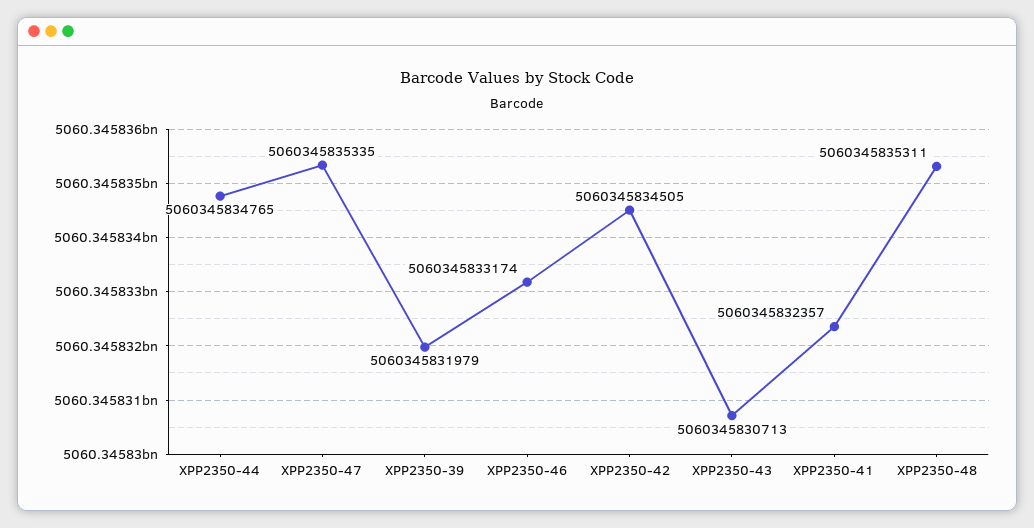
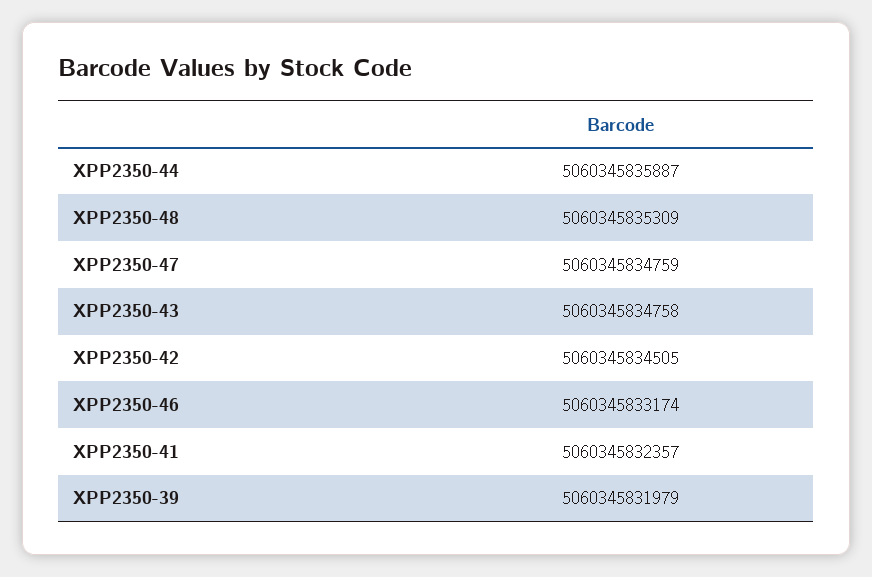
  {
-   "XPP2350-44": 5060345834765,
+   "XPP2350-44": 5060345835887,
-   "XPP2350-47": 5060345835335,
+   "XPP2350-47": 5060345834759,
    "XPP2350-39": 5060345831979,
    "XPP2350-46": 5060345833174,
    "XPP2350-42": 5060345834505,
-   "XPP2350-43": 5060345830713,
+   "XPP2350-43": 5060345834758,
    "XPP2350-41": 5060345832357,
-   "XPP2350-48": 5060345835311
+   "XPP2350-48": 5060345835309
  }

